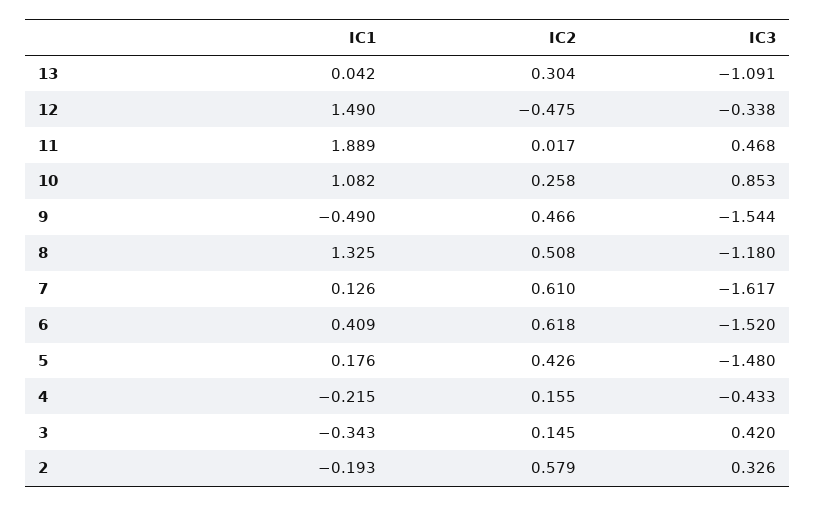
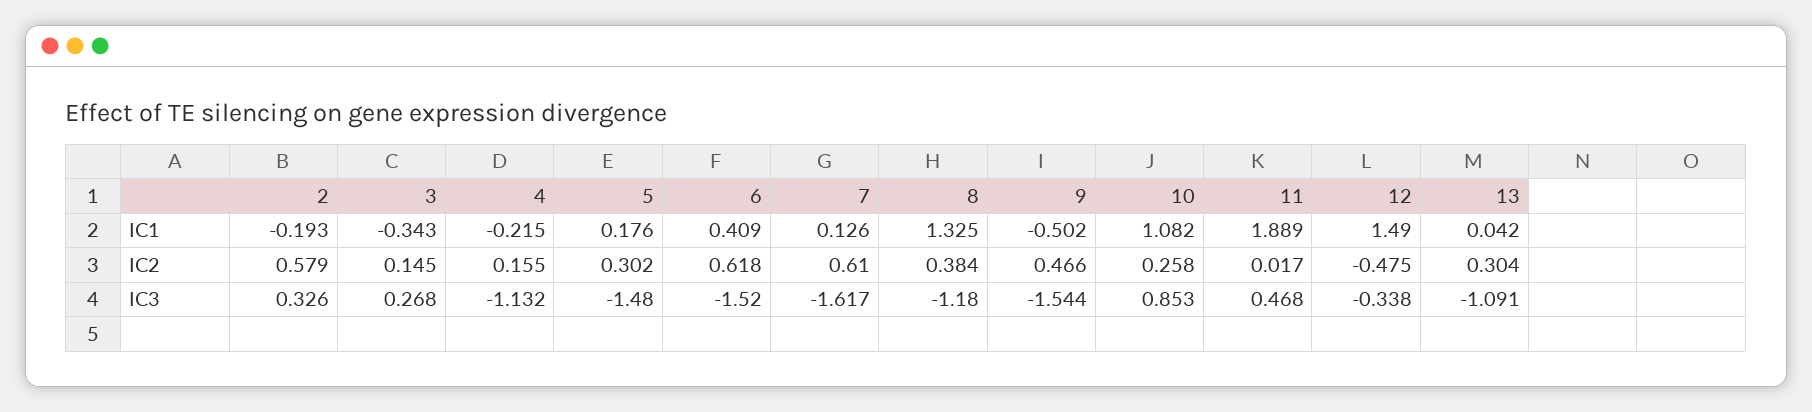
  {
    "IC1": {
      "13": 0.042,
      "12": 1.49,
      "11": 1.889,
      "10": 1.082,
-     "9": -0.49,
+     "9": -0.502,
      "8": 1.325,
      "7": 0.126,
      "6": 0.409,
      "5": 0.176,
      "4": -0.215,
      "3": -0.343,
      "2": -0.193
    },
    "IC2": {
      "13": 0.304,
      "12": -0.475,
      "11": 0.017,
      "10": 0.258,
      "9": 0.466,
-     "8": 0.508,
+     "8": 0.384,
      "7": 0.61,
      "6": 0.618,
-     "5": 0.426,
+     "5": 0.302,
      "4": 0.155,
      "3": 0.145,
      "2": 0.579
    },
    "IC3": {
      "13": -1.091,
      "12": -0.338,
      "11": 0.468,
      "10": 0.853,
      "9": -1.544,
      "8": -1.18,
      "7": -1.617,
      "6": -1.52,
      "5": -1.48,
-     "4": -0.433,
+     "4": -1.132,
-     "3": 0.42,
+     "3": 0.268,
      "2": 0.326
    }
  }

